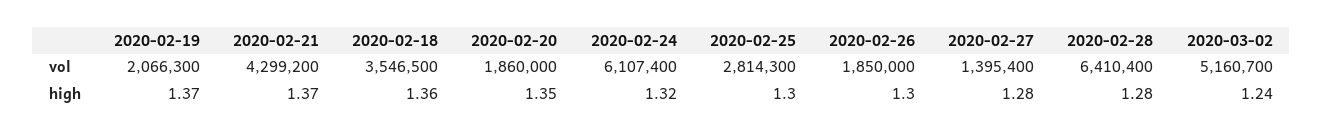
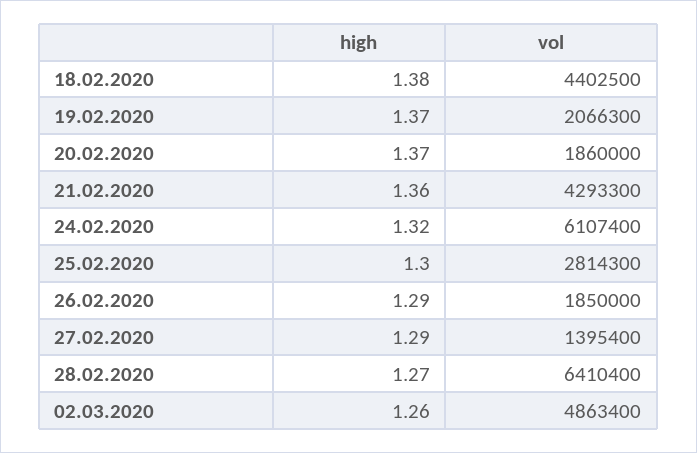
  {
    "2020-02-19": {
      "vol": 2066300,
      "high": 1.37
    },
    "2020-02-21": {
-     "vol": 4299200,
+     "vol": 4293300,
-     "high": 1.37
+     "high": 1.36
    },
    "2020-02-18": {
-     "vol": 3546500,
+     "vol": 4402500,
-     "high": 1.36
+     "high": 1.38
    },
    "2020-02-20": {
      "vol": 1860000,
-     "high": 1.35
+     "high": 1.37
    },
    "2020-02-24": {
      "vol": 6107400,
      "high": 1.32
    },
    "2020-02-25": {
      "vol": 2814300,
      "high": 1.3
    },
    "2020-02-26": {
      "vol": 1850000,
-     "high": 1.3
+     "high": 1.29
    },
    "2020-02-27": {
      "vol": 1395400,
-     "high": 1.28
+     "high": 1.29
    },
    "2020-02-28": {
      "vol": 6410400,
-     "high": 1.28
+     "high": 1.27
    },
    "2020-03-02": {
-     "vol": 5160700,
+     "vol": 4863400,
-     "high": 1.24
+     "high": 1.26
    }
  }

